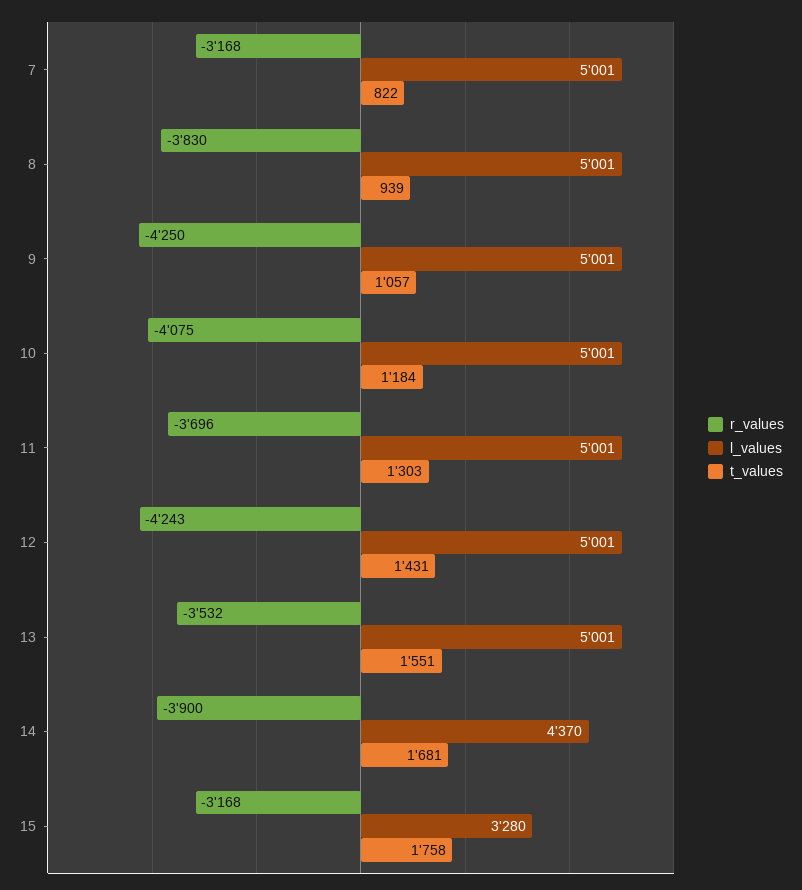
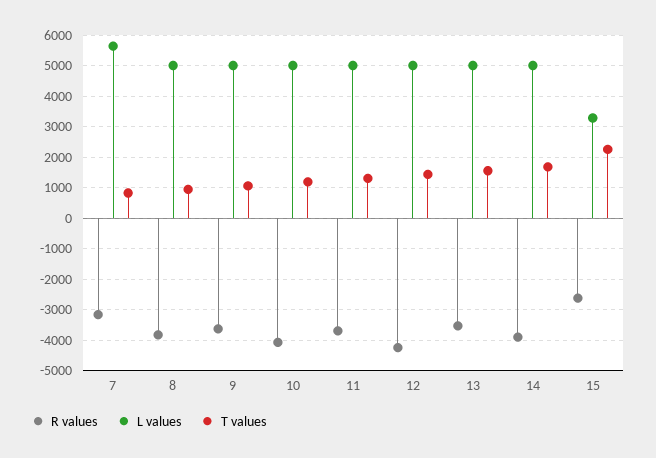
  {
    "r_values": {
      "7": -3168,
      "8": -3830,
-     "9": -4250,
+     "9": -3600,
      "10": -4075,
      "11": -3696,
      "12": -4243,
      "13": -3532,
      "14": -3900,
-     "15": -3168
+     "15": -2600
    },
    "l_values": {
-     "7": 5001,
+     "7": 5600,
      "8": 5001,
      "9": 5001,
      "10": 5001,
      "11": 5001,
      "12": 5001,
      "13": 5001,
-     "14": 4370,
+     "14": 5000,
      "15": 3280
    },
    "t_values": {
      "7": 822,
      "8": 939,
      "9": 1057,
      "10": 1184,
      "11": 1303,
      "12": 1431,
      "13": 1551,
      "14": 1681,
-     "15": 1758
+     "15": 2200
    }
  }

